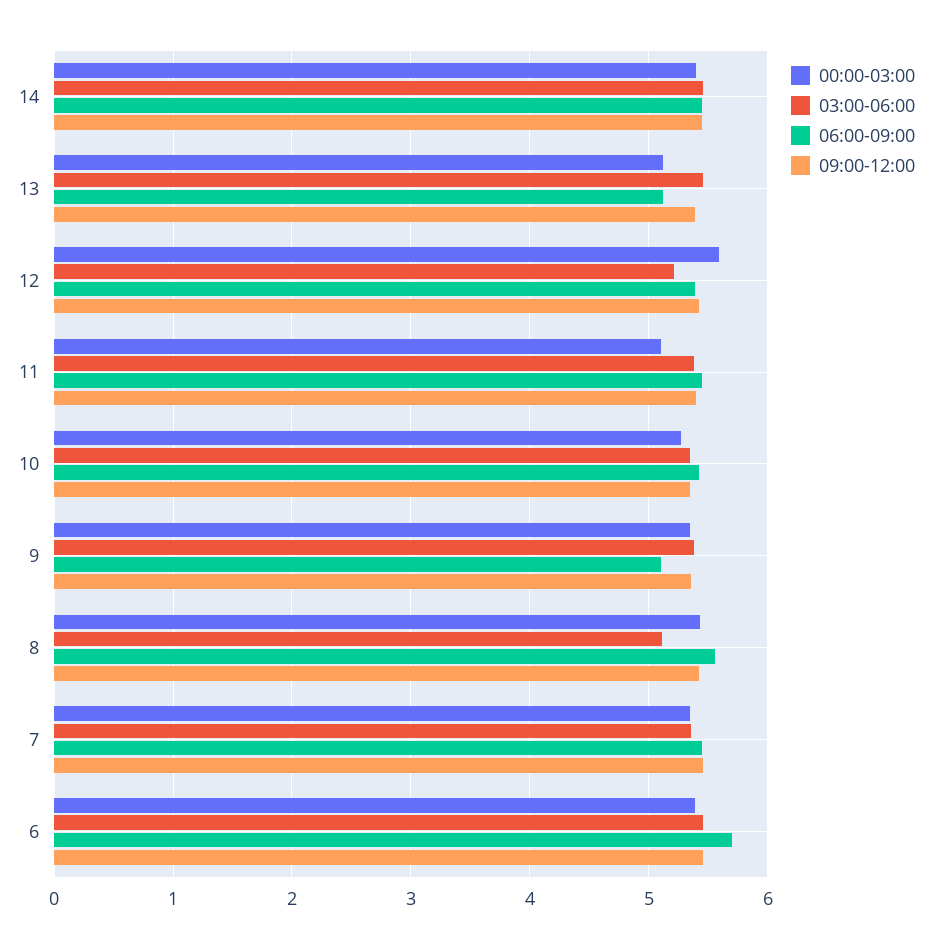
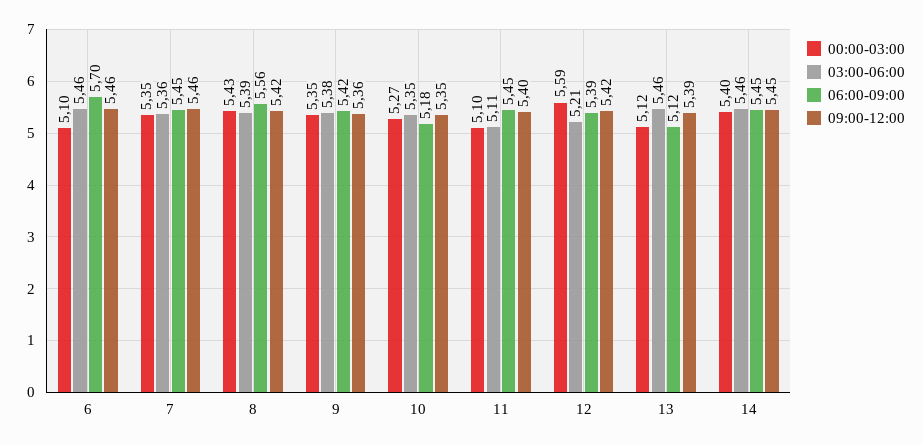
  {
    "00:00-03:00": {
      "14": 5.4,
      "13": 5.12,
      "12": 5.59,
      "11": 5.1,
      "10": 5.27,
      "9": 5.35,
      "8": 5.43,
      "7": 5.35,
-     "6": 5.4
+     "6": 5.1
    },
    "03:00-06:00": {
      "14": 5.46,
      "13": 5.46,
      "12": 5.21,
-     "11": 5.4,
+     "11": 5.11,
      "10": 5.35,
      "9": 5.38,
-     "8": 5.1,
+     "8": 5.39,
      "7": 5.36,
      "6": 5.46
    },
    "06:00-09:00": {
      "14": 5.45,
      "13": 5.12,
      "12": 5.39,
      "11": 5.45,
-     "10": 5.4,
+     "10": 5.18,
-     "9": 5.1,
+     "9": 5.42,
      "8": 5.56,
      "7": 5.45,
      "6": 5.7
    },
    "09:00-12:00": {
      "14": 5.45,
      "13": 5.39,
      "12": 5.42,
      "11": 5.4,
      "10": 5.35,
      "9": 5.36,
      "8": 5.42,
      "7": 5.46,
      "6": 5.46
    }
  }

